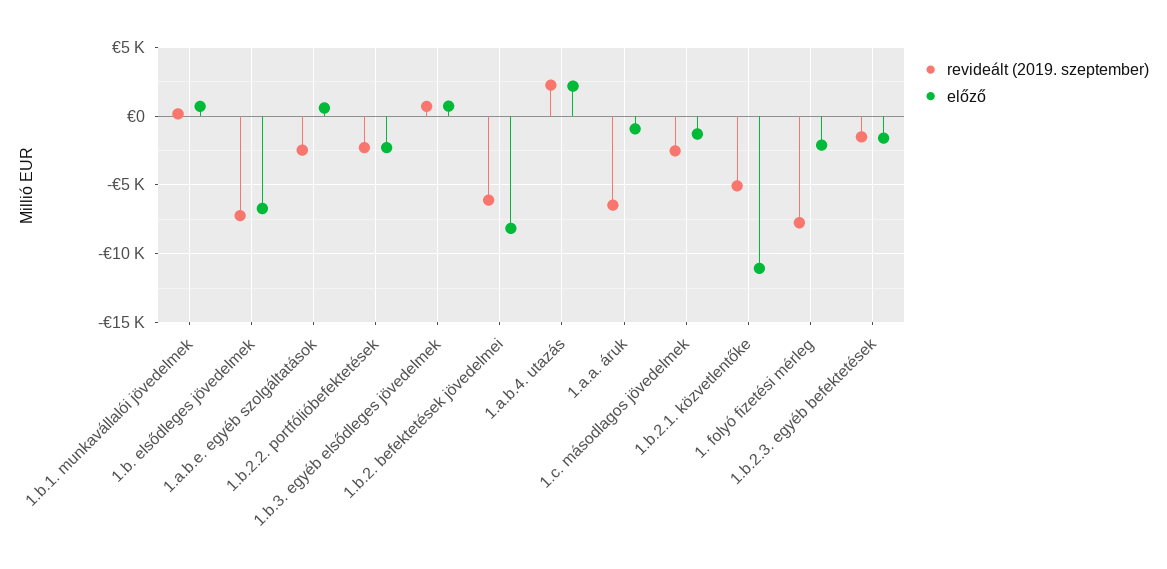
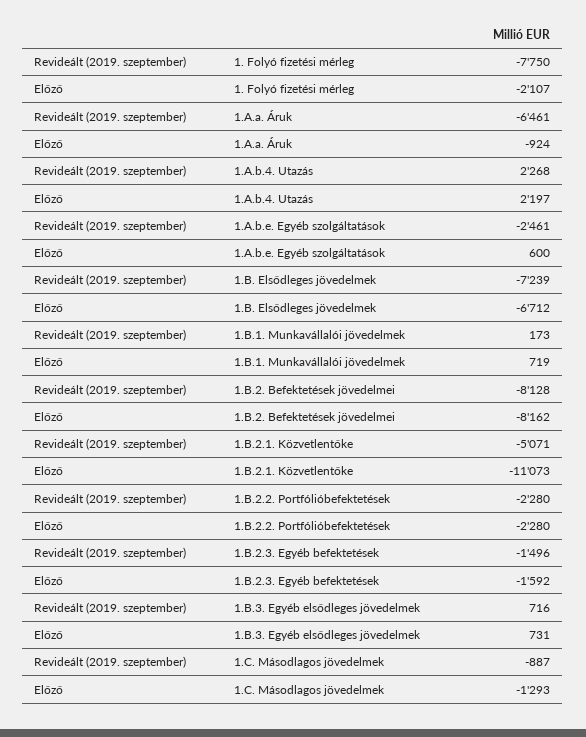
  {
    "revideált (2019. szeptember)": {
      "1.b.1. munkavállalói jövedelmek": 173,
      "1.b. elsődleges jövedelmek": -7239,
      "1.a.b.e. egyéb szolgáltatások": -2461,
      "1.b.2.2. portfólióbefektetések": -2280,
      "1.b.3. egyéb elsődleges jövedelmek": 716,
-     "1.b.2. befektetések jövedelmei": -6000,
+     "1.b.2. befektetések jövedelmei": -8128,
      "1.a.b.4. utazás": 2268,
      "1.a.a. áruk": -6461,
-     "1.c. másodlagos jövedelmek": -2500,
+     "1.c. másodlagos jövedelmek": -887,
      "1.b.2.1. közvetlentőke": -5071,
      "1. folyó fizetési mérleg": -7750,
      "1.b.2.3. egyéb befektetések": -1496
    },
    "előző": {
      "1.b.1. munkavállalói jövedelmek": 719,
      "1.b. elsődleges jövedelmek": -6712,
      "1.a.b.e. egyéb szolgáltatások": 600,
      "1.b.2.2. portfólióbefektetések": -2280,
      "1.b.3. egyéb elsődleges jövedelmek": 731,
      "1.b.2. befektetések jövedelmei": -8162,
      "1.a.b.4. utazás": 2197,
      "1.a.a. áruk": -924,
      "1.c. másodlagos jövedelmek": -1293,
      "1.b.2.1. közvetlentőke": -11073,
      "1. folyó fizetési mérleg": -2107,
      "1.b.2.3. egyéb befektetések": -1592
    }
  }

